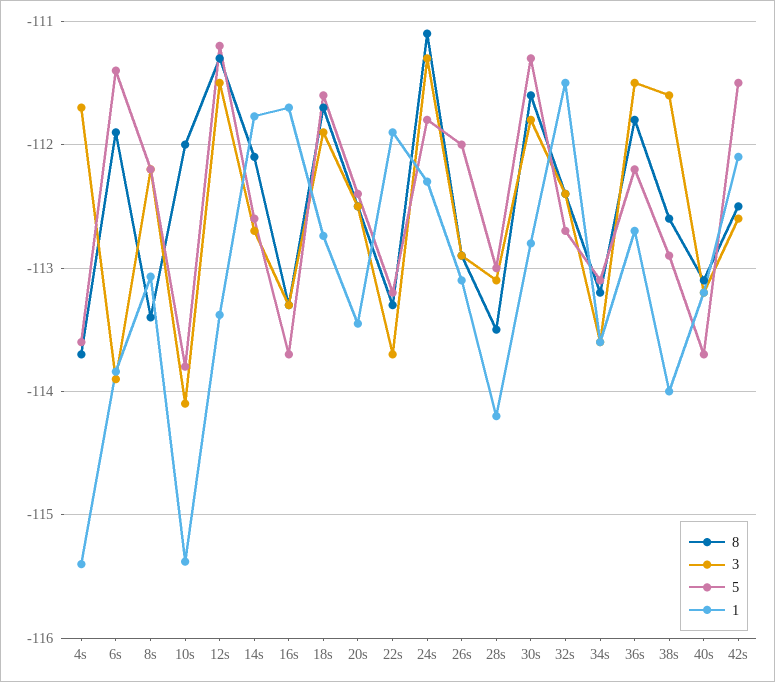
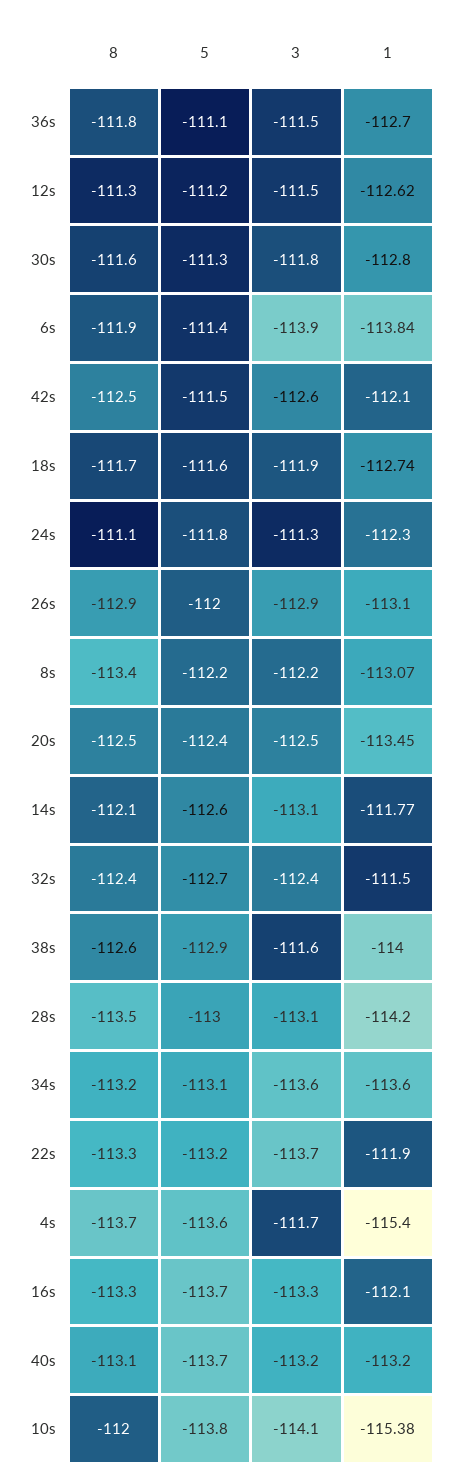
  {
    "8": {
      "4s": -113.7,
      "6s": -111.9,
      "8s": -113.4,
      "10s": -112,
      "12s": -111.3,
      "14s": -112.1,
      "16s": -113.3,
      "18s": -111.7,
      "20s": -112.5,
      "22s": -113.3,
      "24s": -111.1,
      "26s": -112.9,
      "28s": -113.5,
      "30s": -111.6,
      "32s": -112.4,
      "34s": -113.2,
      "36s": -111.8,
      "38s": -112.6,
      "40s": -113.1,
      "42s": -112.5
    },
    "3": {
      "4s": -111.7,
      "6s": -113.9,
      "8s": -112.2,
      "10s": -114.1,
      "12s": -111.5,
-     "14s": -112.7,
+     "14s": -113.1,
      "16s": -113.3,
      "18s": -111.9,
      "20s": -112.5,
      "22s": -113.7,
      "24s": -111.3,
      "26s": -112.9,
      "28s": -113.1,
      "30s": -111.8,
      "32s": -112.4,
      "34s": -113.6,
      "36s": -111.5,
      "38s": -111.6,
      "40s": -113.2,
      "42s": -112.6
    },
    "5": {
      "4s": -113.6,
      "6s": -111.4,
      "8s": -112.2,
      "10s": -113.8,
      "12s": -111.2,
      "14s": -112.6,
      "16s": -113.7,
      "18s": -111.6,
      "20s": -112.4,
      "22s": -113.2,
      "24s": -111.8,
      "26s": -112,
      "28s": -113,
      "30s": -111.3,
      "32s": -112.7,
      "34s": -113.1,
-     "36s": -112.2,
+     "36s": -111.1,
      "38s": -112.9,
      "40s": -113.7,
      "42s": -111.5
    },
    "1": {
      "4s": -115.4,
      "6s": -113.84,
      "8s": -113.07,
      "10s": -115.38,
-     "12s": -113.4,
+     "12s": -112.62,
      "14s": -111.77,
-     "16s": -111.7,
+     "16s": -112.1,
      "18s": -112.74,
      "20s": -113.45,
      "22s": -111.9,
      "24s": -112.3,
      "26s": -113.1,
      "28s": -114.2,
      "30s": -112.8,
      "32s": -111.5,
      "34s": -113.6,
      "36s": -112.7,
      "38s": -114,
      "40s": -113.2,
      "42s": -112.1
    }
  }

